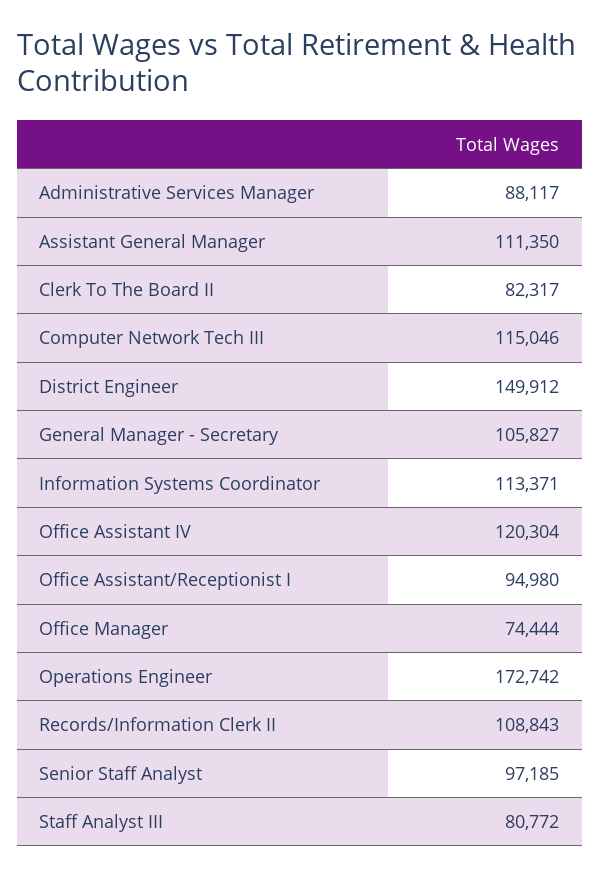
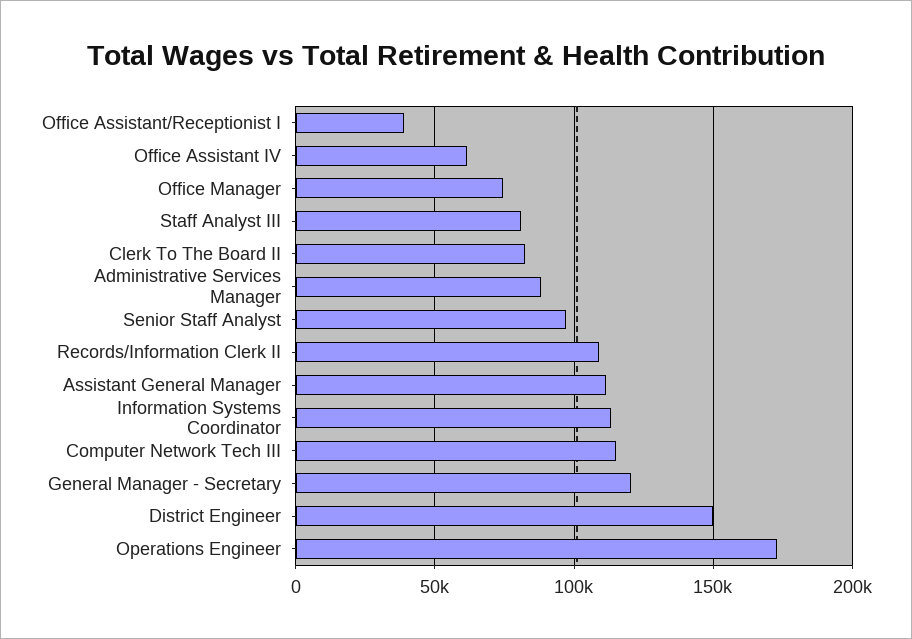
  {
    "Administrative Services Manager": 88117,
    "Assistant General Manager": 111350,
    "Clerk To The Board II": 82317,
    "Computer Network Tech III": 115046,
    "District Engineer": 149912,
-   "General Manager - Secretary": 105827,
+   "General Manager - Secretary": 120000,
    "Information Systems Coordinator": 113371,
-   "Office Assistant IV": 120304,
+   "Office Assistant IV": 60000,
-   "Office Assistant/Receptionist I": 94980,
+   "Office Assistant/Receptionist I": 40000,
    "Office Manager": 74444,
    "Operations Engineer": 172742,
    "Records/Information Clerk II": 108843,
    "Senior Staff Analyst": 97185,
    "Staff Analyst III": 80772
  }

